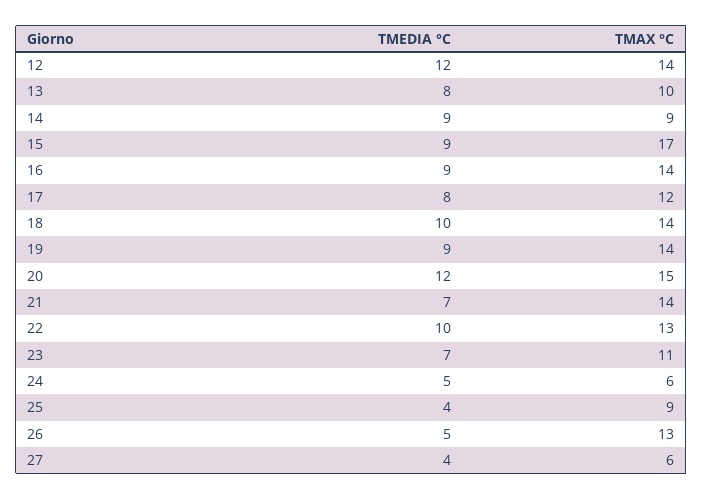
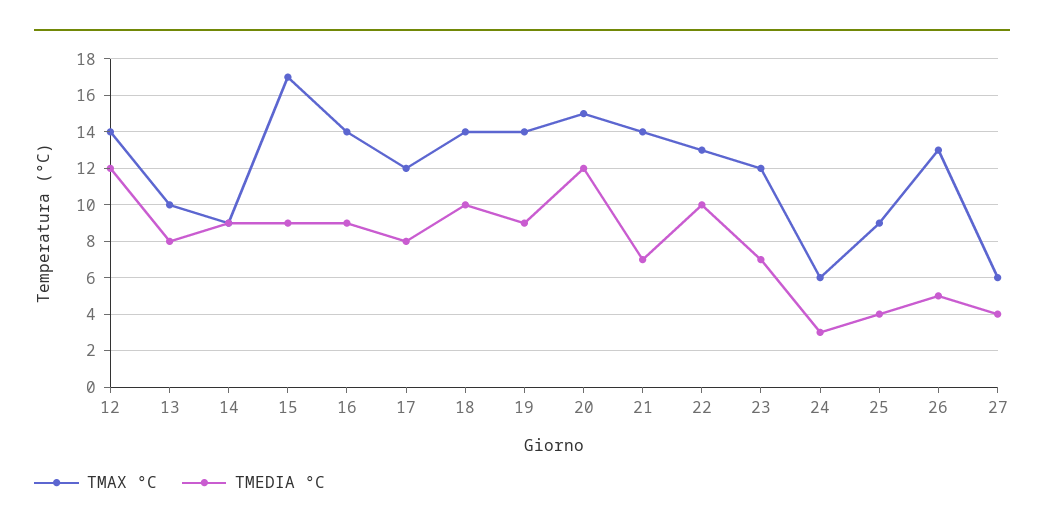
  {
    "TMEDIA °C": {
      "12": 12,
      "13": 8,
      "14": 9,
      "15": 9,
      "16": 9,
      "17": 8,
      "18": 10,
      "19": 9,
      "20": 12,
      "21": 7,
      "22": 10,
      "23": 7,
-     "24": 5,
+     "24": 3,
      "25": 4,
      "26": 5,
      "27": 4
    },
    "TMAX °C": {
      "12": 14,
      "13": 10,
      "14": 9,
      "15": 17,
      "16": 14,
      "17": 12,
      "18": 14,
      "19": 14,
      "20": 15,
      "21": 14,
      "22": 13,
-     "23": 11,
+     "23": 12,
      "24": 6,
      "25": 9,
      "26": 13,
      "27": 6
    }
  }

